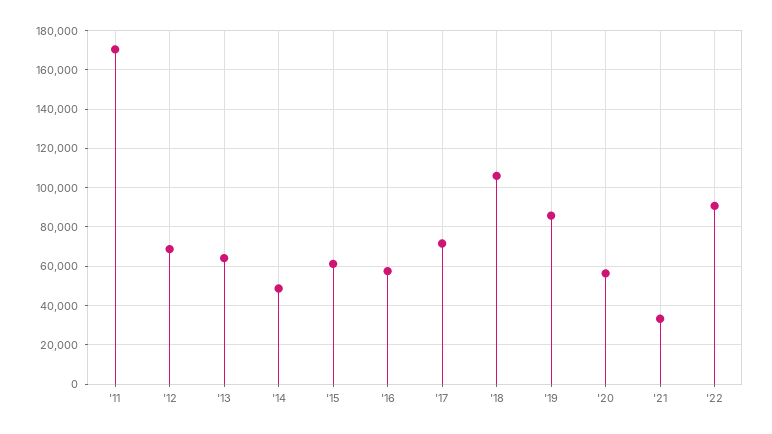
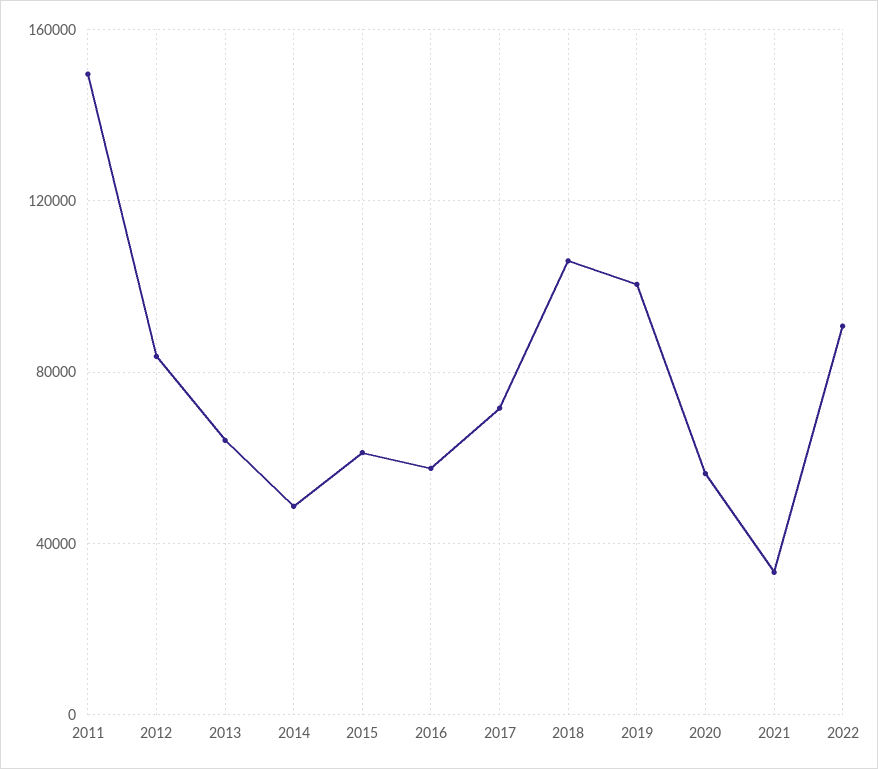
  {
-   "'11": 170000,
+   "'11": 150000,
-   "'12": 70000,
+   "'12": 85000,
    "'13": 65000,
    "'14": 50000,
    "'15": 60000,
    "'16": 60000,
    "'17": 70000,
    "'18": 105000,
-   "'19": 85000,
+   "'19": 100000,
    "'20": 55000,
    "'21": 35000,
    "'22": 90000
  }

